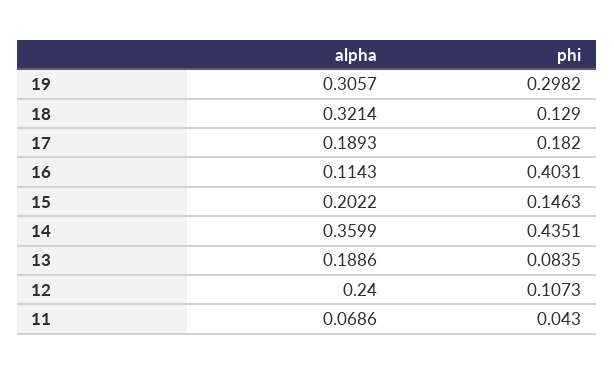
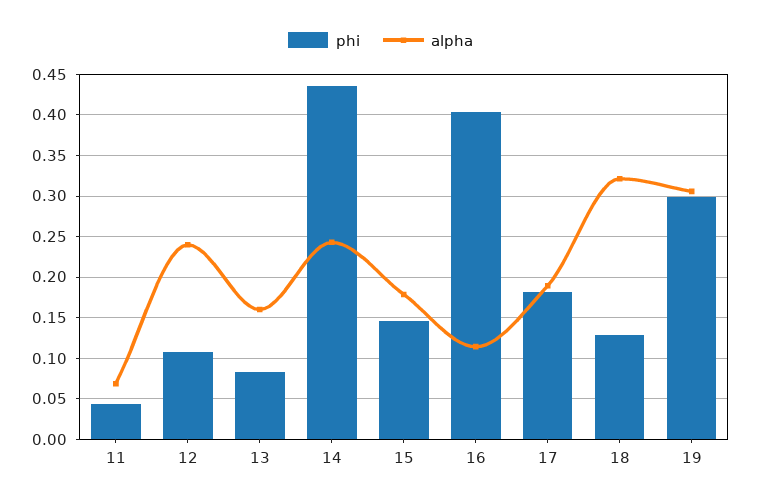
  {
    "alpha": {
      "19": 0.3057,
      "18": 0.3214,
      "17": 0.1893,
      "16": 0.1143,
-     "15": 0.2022,
+     "15": 0.18,
-     "14": 0.3599,
+     "14": 0.24,
-     "13": 0.1886,
+     "13": 0.16,
      "12": 0.24,
      "11": 0.0686
    },
    "phi": {
      "19": 0.2982,
      "18": 0.129,
      "17": 0.182,
      "16": 0.4031,
      "15": 0.1463,
      "14": 0.4351,
      "13": 0.0835,
      "12": 0.1073,
      "11": 0.043
    }
  }

